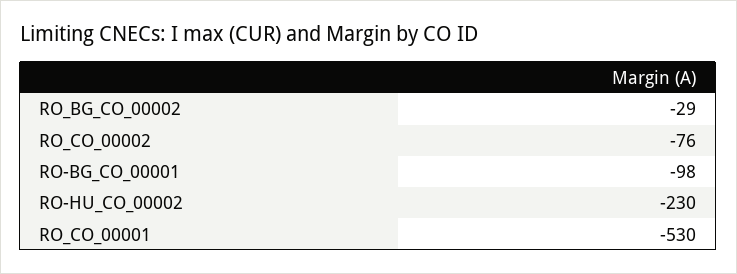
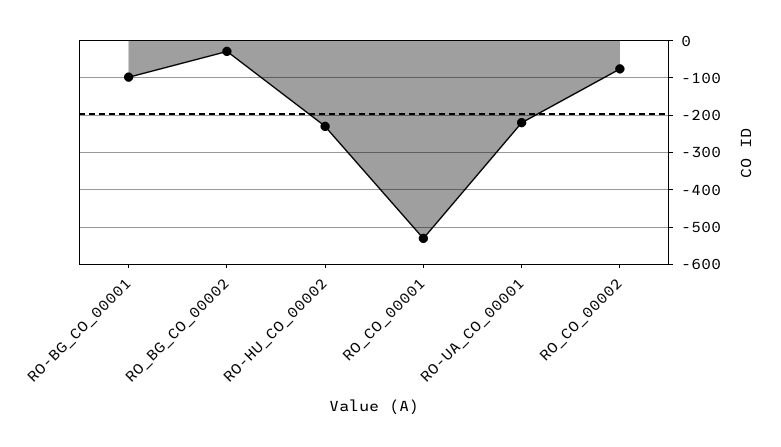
  {
    "RO_BG_CO_00002": -29,
    "RO_CO_00002": -76,
    "RO-BG_CO_00001": -98,
    "RO-HU_CO_00002": -230,
-   "RO_CO_00001": -530
+   "RO_CO_00001": -530,
+   "RO-UA_CO_00001": -220
  }

